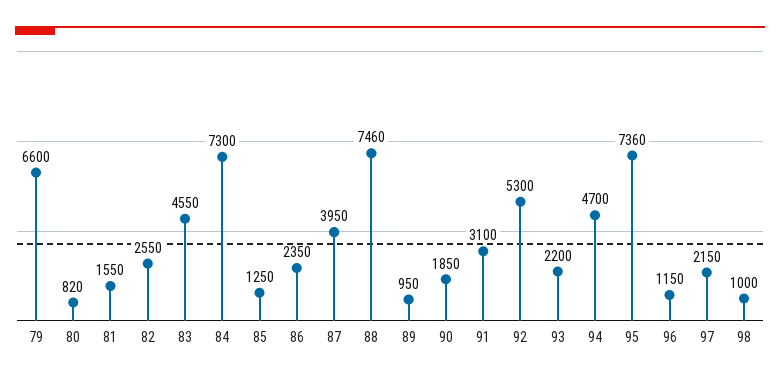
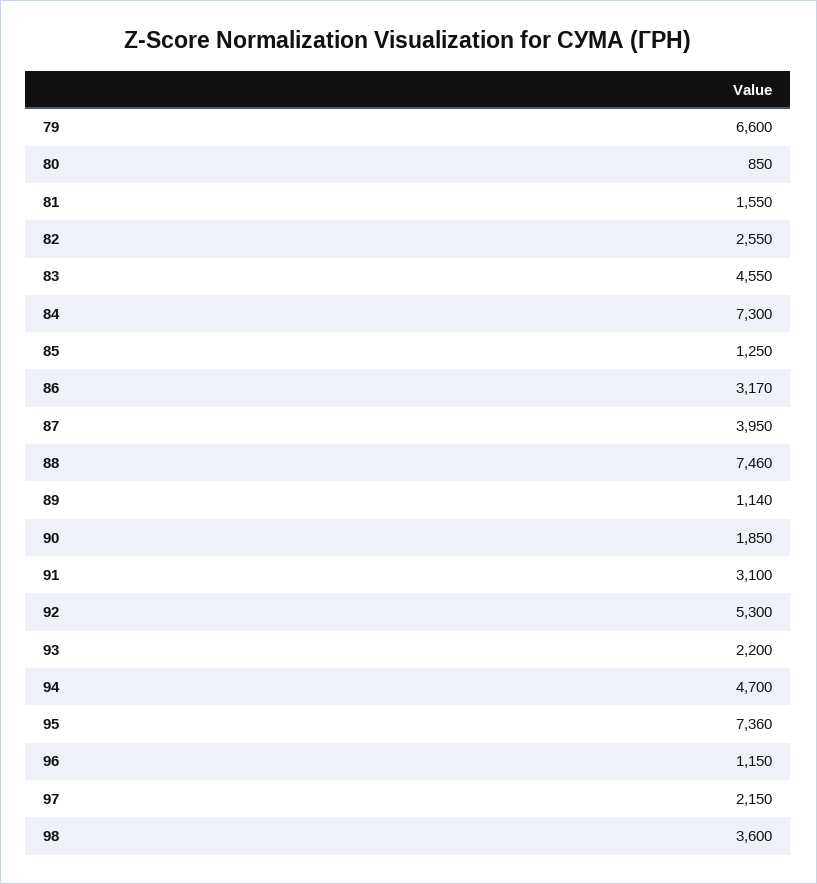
  {
    "79": 6600,
-   "80": 820,
+   "80": 850,
    "81": 1550,
    "82": 2550,
    "83": 4550,
    "84": 7300,
    "85": 1250,
-   "86": 2350,
+   "86": 3170,
    "87": 3950,
    "88": 7460,
-   "89": 950,
+   "89": 1140,
    "90": 1850,
    "91": 3100,
    "92": 5300,
    "93": 2200,
    "94": 4700,
    "95": 7360,
    "96": 1150,
    "97": 2150,
-   "98": 1000
+   "98": 3600
  }

